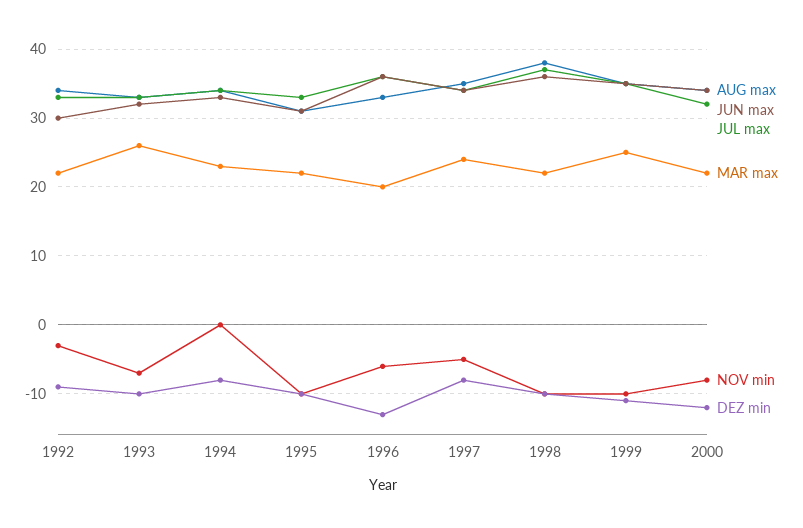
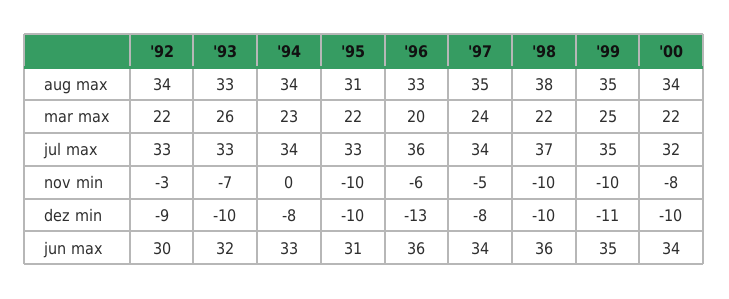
  {
    "AUG max": {
      "1992": 34,
      "1993": 33,
      "1994": 34,
      "1995": 31,
      "1996": 33,
      "1997": 35,
      "1998": 38,
      "1999": 35,
      "2000": 34
    },
    "JUN max": {
      "1992": 30,
      "1993": 32,
      "1994": 33,
      "1995": 31,
      "1996": 36,
      "1997": 34,
      "1998": 36,
      "1999": 35,
      "2000": 34
    },
    "JUL max": {
      "1992": 33,
      "1993": 33,
      "1994": 34,
      "1995": 33,
      "1996": 36,
      "1997": 34,
      "1998": 37,
      "1999": 35,
      "2000": 32
    },
    "MAR max": {
      "1992": 22,
      "1993": 26,
      "1994": 23,
      "1995": 22,
      "1996": 20,
      "1997": 24,
      "1998": 22,
      "1999": 25,
      "2000": 22
    },
    "NOV min": {
      "1992": -3,
      "1993": -7,
      "1994": 0,
      "1995": -10,
      "1996": -6,
      "1997": -5,
      "1998": -10,
      "1999": -10,
      "2000": -8
    },
    "DEZ min": {
      "1992": -9,
      "1993": -10,
      "1994": -8,
      "1995": -10,
      "1996": -13,
      "1997": -8,
      "1998": -10,
      "1999": -11,
-     "2000": -12
+     "2000": -10
    }
  }

